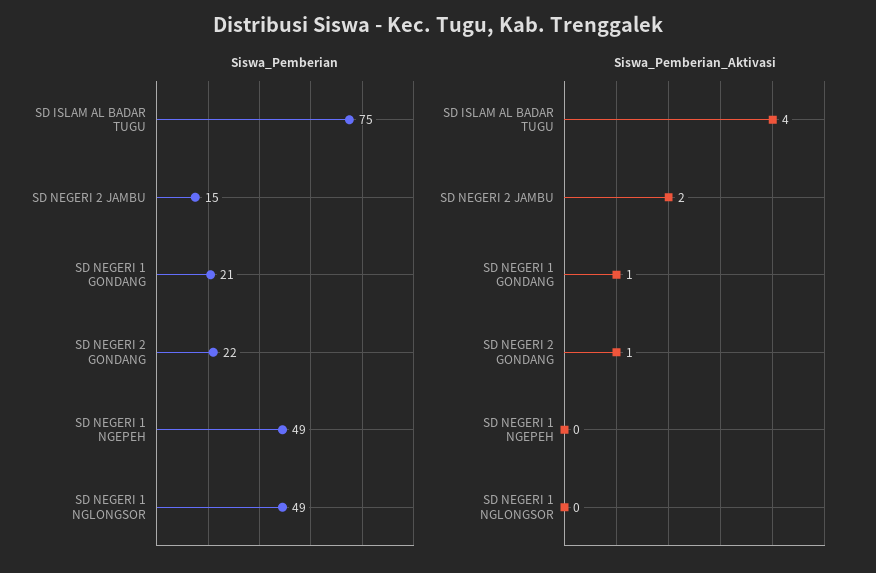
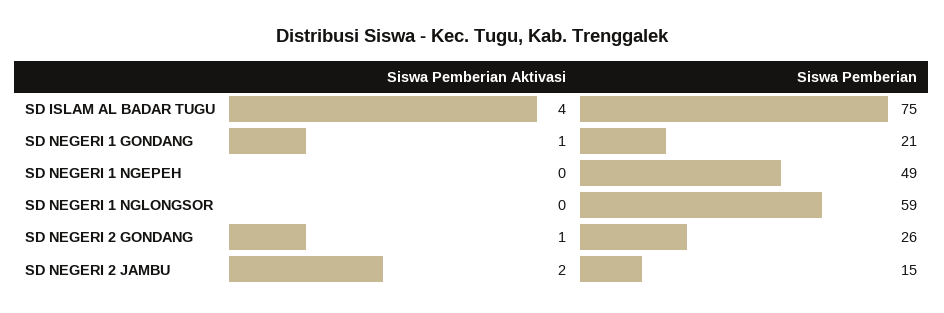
  {
    "Siswa_Pemberian": {
      "SD ISLAM AL BADAR TUGU": 75,
      "SD NEGERI 2 JAMBU": 15,
      "SD NEGERI 1 GONDANG": 21,
-     "SD NEGERI 2 GONDANG": 22,
+     "SD NEGERI 2 GONDANG": 26,
      "SD NEGERI 1 NGEPEH": 49,
-     "SD NEGERI 1 NGLONGSOR": 49
+     "SD NEGERI 1 NGLONGSOR": 59
    },
    "Siswa_Pemberian_Aktivasi": {
      "SD ISLAM AL BADAR TUGU": 4,
      "SD NEGERI 2 JAMBU": 2,
      "SD NEGERI 1 GONDANG": 1,
      "SD NEGERI 2 GONDANG": 1,
      "SD NEGERI 1 NGEPEH": 0,
      "SD NEGERI 1 NGLONGSOR": 0
    }
  }

